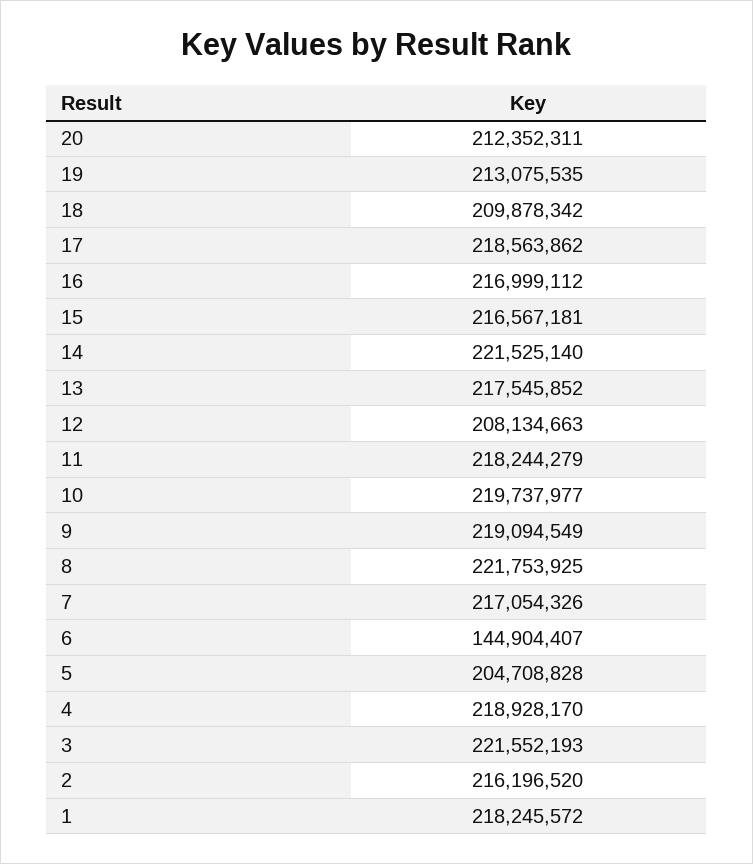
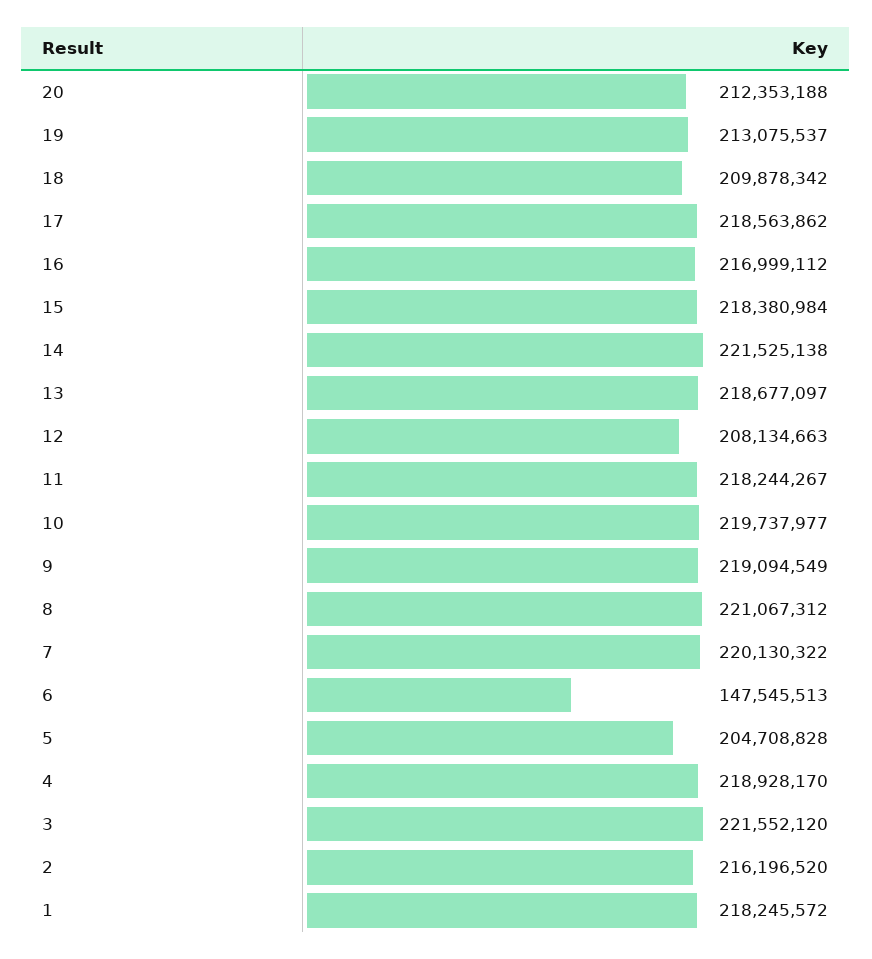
  {
-   "20": 212352311,
+   "20": 212353188,
-   "19": 213075535,
+   "19": 213075537,
    "18": 209878342,
    "17": 218563862,
    "16": 216999112,
-   "15": 216567181,
+   "15": 218380984,
-   "14": 221525140,
+   "14": 221525138,
-   "13": 217545852,
+   "13": 218677097,
    "12": 208134663,
-   "11": 218244279,
+   "11": 218244267,
    "10": 219737977,
    "9": 219094549,
-   "8": 221753925,
+   "8": 221067312,
-   "7": 217054326,
+   "7": 220130322,
-   "6": 144904407,
+   "6": 147545513,
    "5": 204708828,
    "4": 218928170,
-   "3": 221552193,
+   "3": 221552120,
    "2": 216196520,
    "1": 218245572
  }

